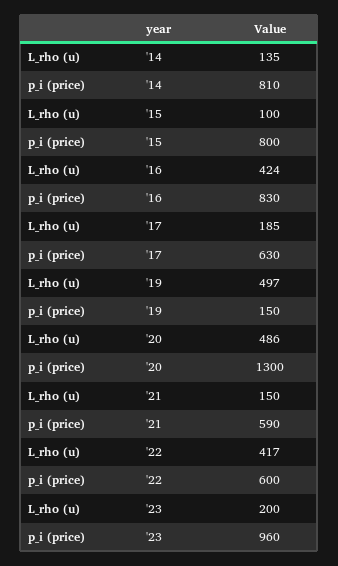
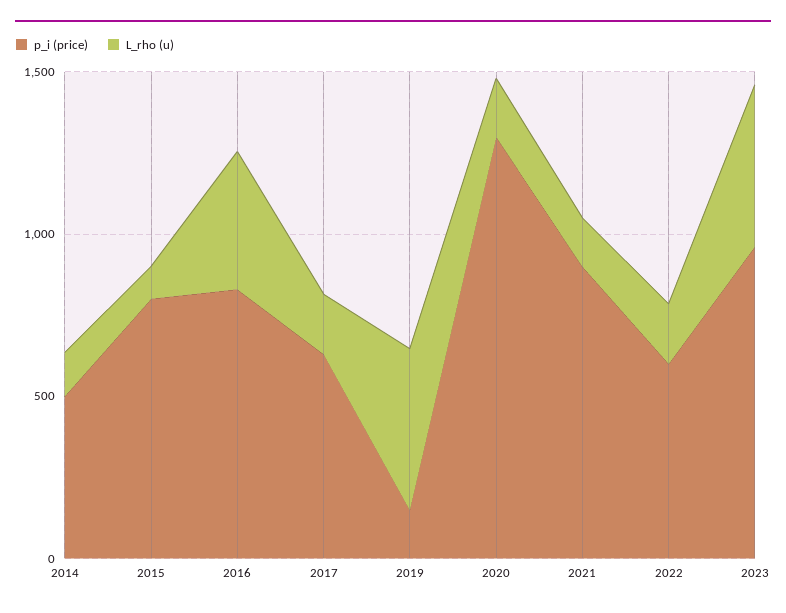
  {
    "L_rho (u)": {
      "'14": 135,
      "'15": 100,
      "'16": 424,
      "'17": 185,
      "'19": 497,
-     "'20": 486,
+     "'20": 200,
      "'21": 150,
-     "'22": 417,
+     "'22": 200,
-     "'23": 200
+     "'23": 500
    },
    "p_i (price)": {
-     "'14": 810,
+     "'14": 500,
      "'15": 800,
      "'16": 830,
      "'17": 630,
      "'19": 150,
      "'20": 1300,
-     "'21": 590,
+     "'21": 900,
      "'22": 600,
      "'23": 960
    }
  }

